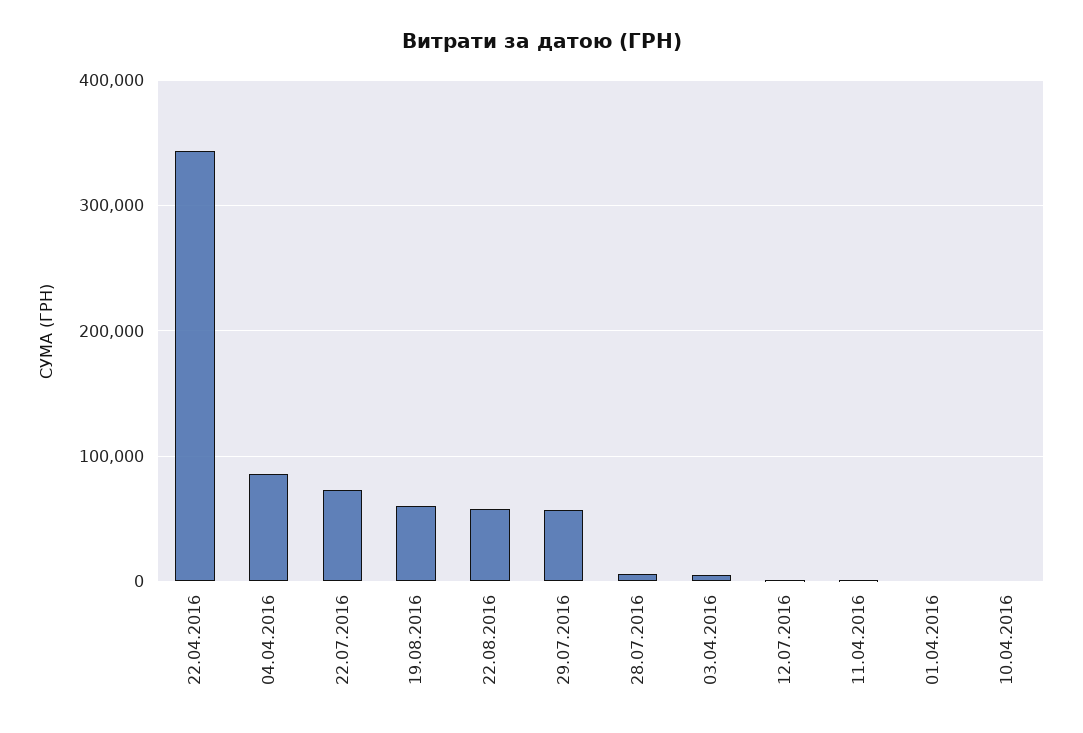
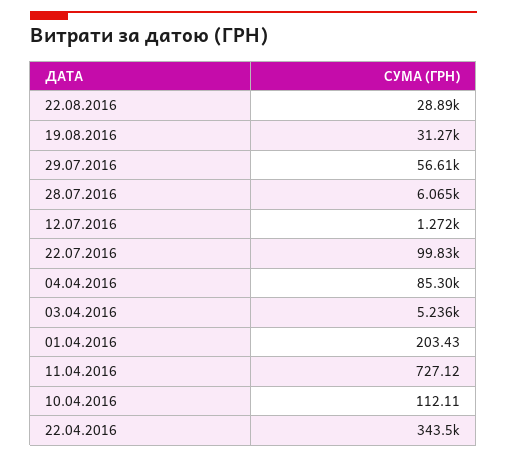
  {
    "22.04.2016": 343500,
    "04.04.2016": 85300,
-   "22.07.2016": 70000,
+   "22.07.2016": 99830,
-   "19.08.2016": 60000,
+   "19.08.2016": 31270,
-   "22.08.2016": 60000,
+   "22.08.2016": 28890,
    "29.07.2016": 56610,
    "28.07.2016": 6065,
    "03.04.2016": 5236,
    "12.07.2016": 1272,
    "11.04.2016": 727.12,
    "01.04.2016": 203.43,
    "10.04.2016": 112.11
  }

